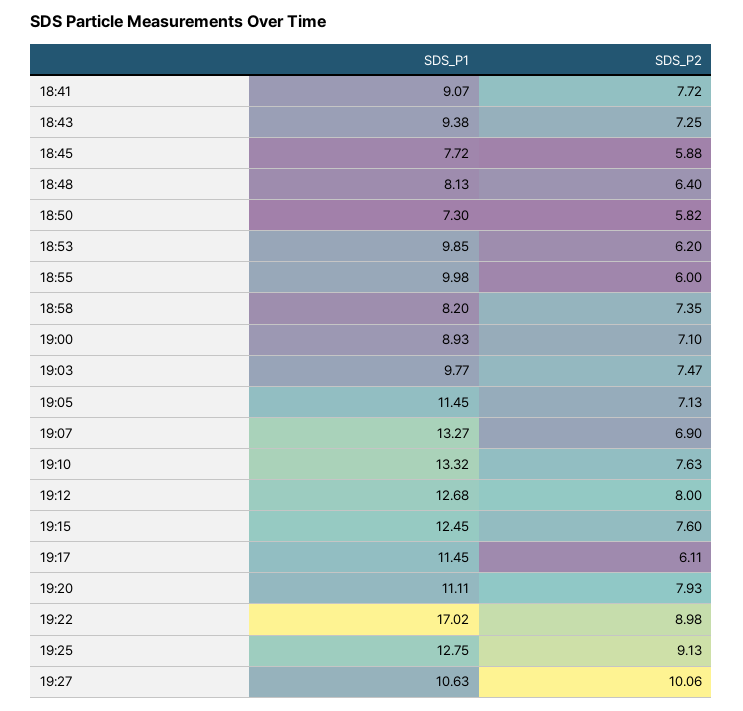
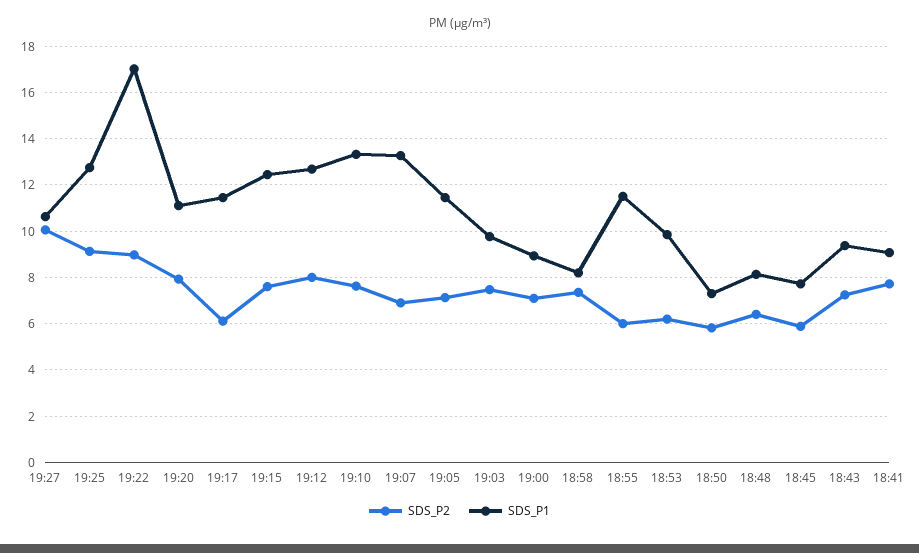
  {
    "SDS_P1": {
      "18:41": 9.07,
      "18:43": 9.38,
      "18:45": 7.72,
      "18:48": 8.13,
      "18:50": 7.3,
      "18:53": 9.85,
-     "18:55": 9.98,
+     "18:55": 11.5,
      "18:58": 8.2,
      "19:00": 8.93,
      "19:03": 9.77,
      "19:05": 11.45,
      "19:07": 13.27,
      "19:10": 13.32,
      "19:12": 12.68,
      "19:15": 12.45,
      "19:17": 11.45,
      "19:20": 11.11,
      "19:22": 17.02,
      "19:25": 12.75,
      "19:27": 10.63
    },
    "SDS_P2": {
      "18:41": 7.72,
      "18:43": 7.25,
      "18:45": 5.88,
      "18:48": 6.4,
      "18:50": 5.82,
      "18:53": 6.2,
      "18:55": 6,
      "18:58": 7.35,
      "19:00": 7.1,
      "19:03": 7.47,
      "19:05": 7.13,
      "19:07": 6.9,
      "19:10": 7.63,
      "19:12": 8,
      "19:15": 7.6,
      "19:17": 6.11,
      "19:20": 7.93,
      "19:22": 8.98,
      "19:25": 9.13,
      "19:27": 10.06
    }
  }

